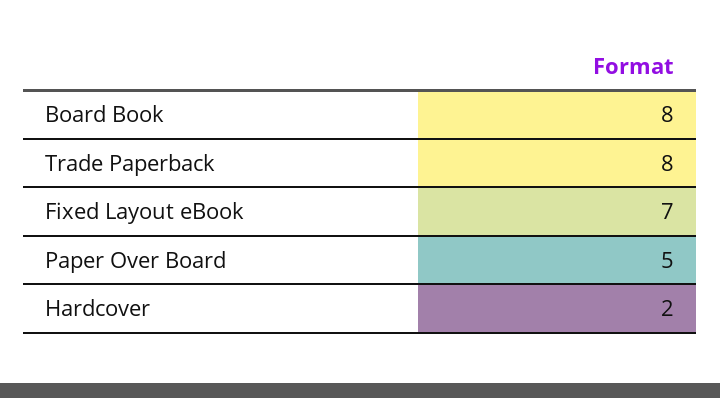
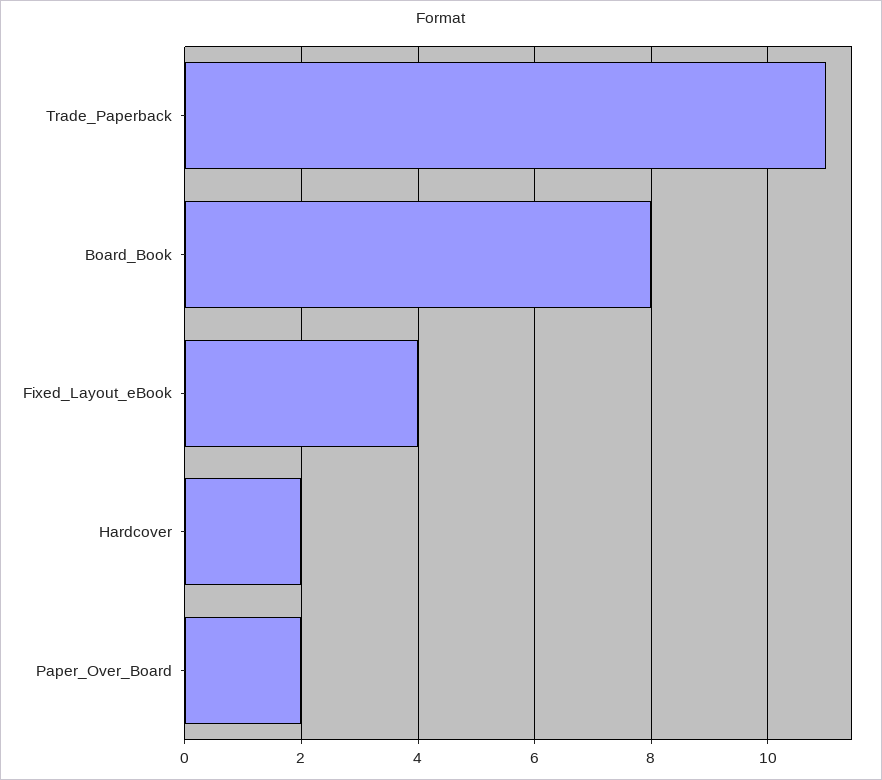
  {
    "Board Book": 8,
-   "Trade Paperback": 8,
+   "Trade Paperback": 11,
-   "Fixed Layout eBook": 7,
+   "Fixed Layout eBook": 4,
-   "Paper Over Board": 5,
+   "Paper Over Board": 2,
    "Hardcover": 2
  }

